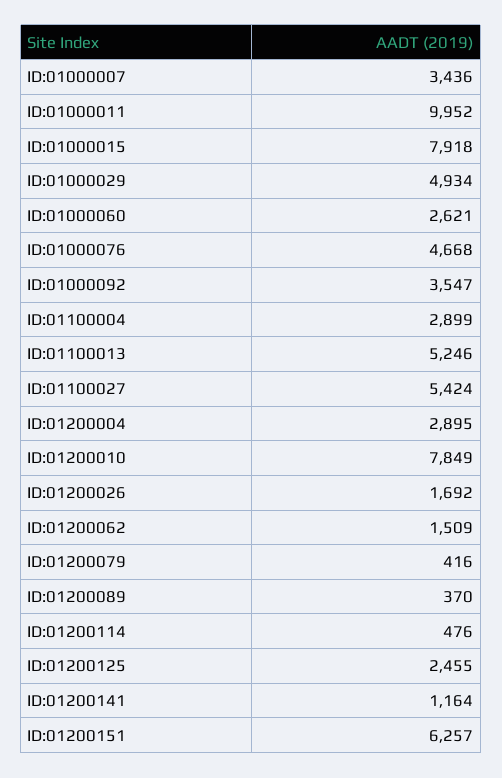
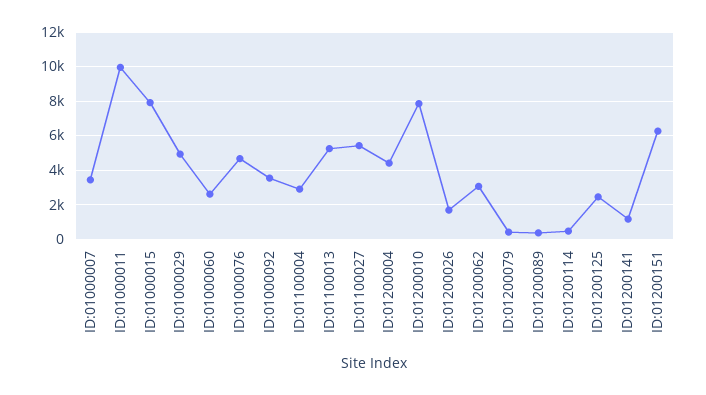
  {
    "ID:01000007": 3436,
    "ID:01000011": 9952,
    "ID:01000015": 7918,
    "ID:01000029": 4934,
    "ID:01000060": 2621,
    "ID:01000076": 4668,
    "ID:01000092": 3547,
    "ID:01100004": 2899,
    "ID:01100013": 5246,
    "ID:01100027": 5424,
-   "ID:01200004": 2895,
+   "ID:01200004": 4500,
    "ID:01200010": 7849,
    "ID:01200026": 1692,
-   "ID:01200062": 1509,
+   "ID:01200062": 3000,
    "ID:01200079": 416,
    "ID:01200089": 370,
    "ID:01200114": 476,
    "ID:01200125": 2455,
    "ID:01200141": 1164,
    "ID:01200151": 6257
  }

